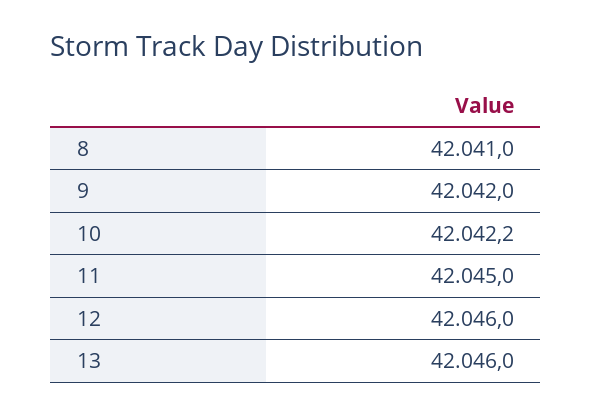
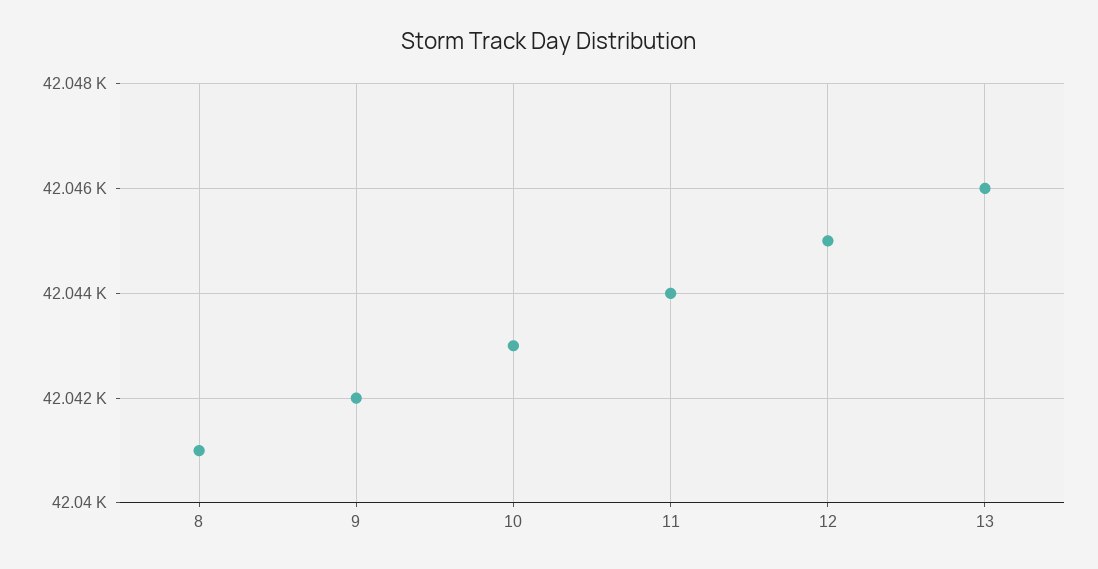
  {
    "8": 42041,
    "9": 42042,
-   "10": 42042.2,
+   "10": 42043,
-   "11": 42045,
+   "11": 42044,
-   "12": 42046,
+   "12": 42045,
    "13": 42046
  }

